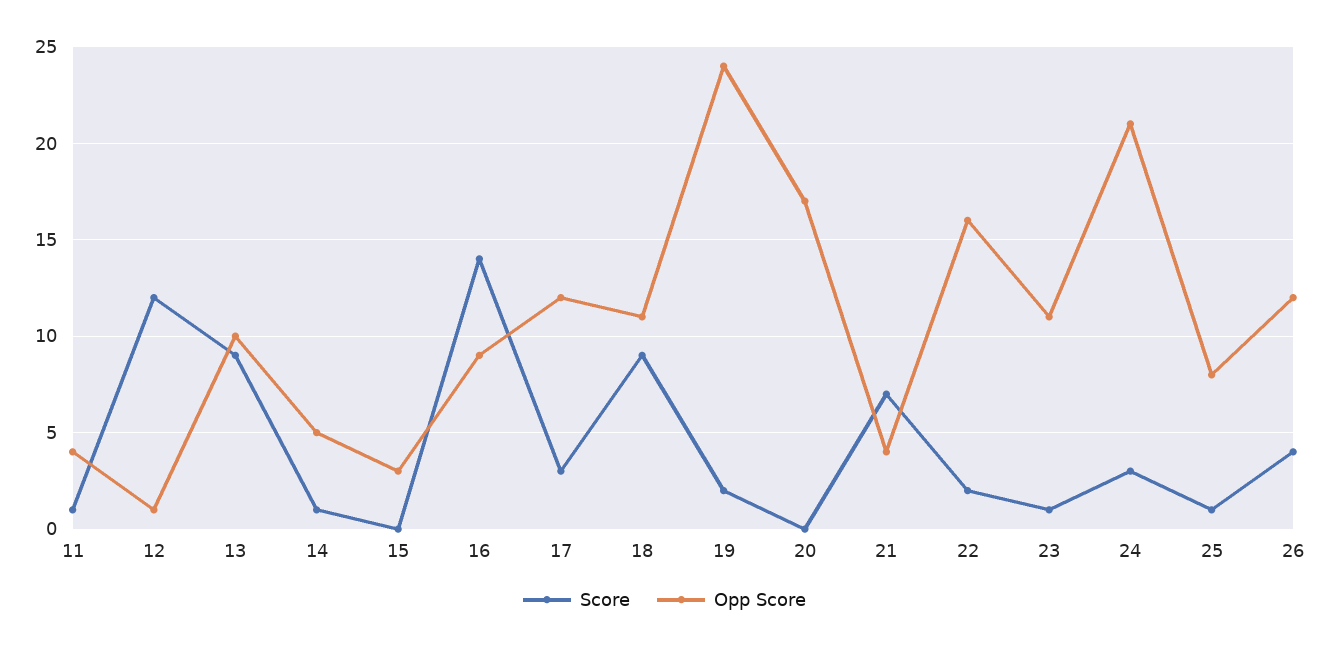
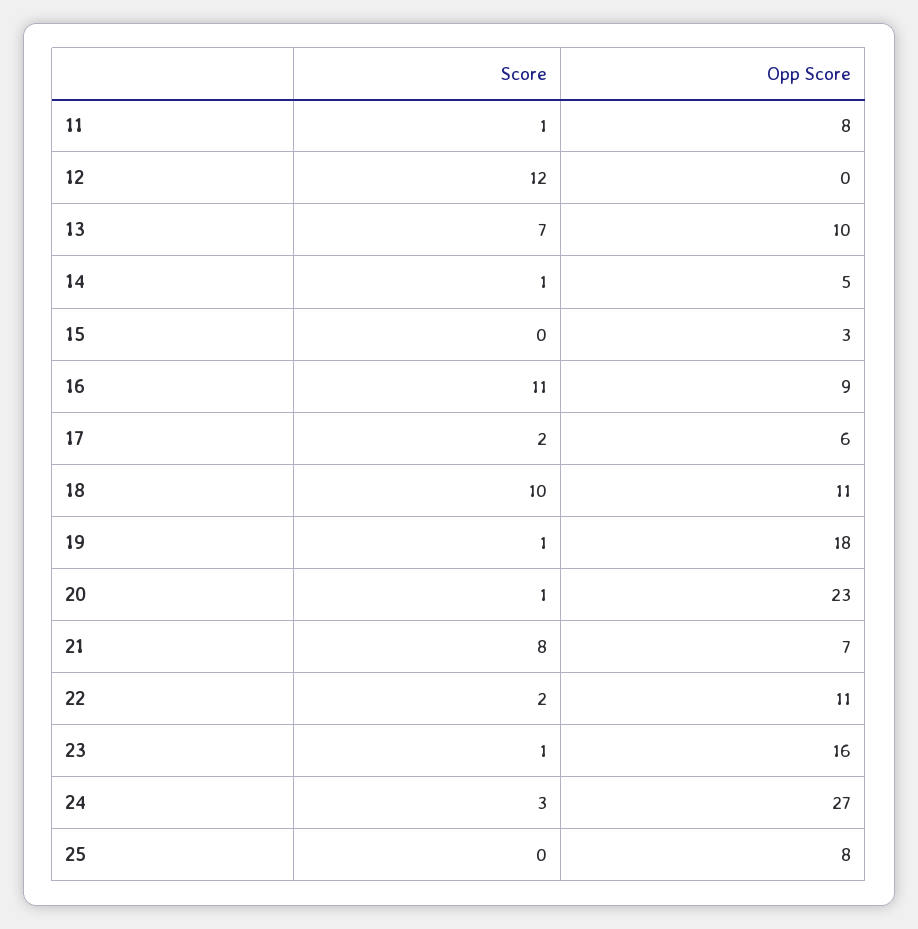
  {
    "Score": {
      "11": 1,
      "12": 12,
-     "13": 9,
+     "13": 7,
      "14": 1,
      "15": 0,
-     "16": 14,
+     "16": 11,
-     "17": 3,
+     "17": 2,
-     "18": 9,
+     "18": 10,
-     "19": 2,
+     "19": 1,
-     "20": 0,
+     "20": 1,
-     "21": 7,
+     "21": 8,
      "22": 2,
      "23": 1,
      "24": 3,
-     "25": 1,
+     "25": 0
-     "26": 4
    },
    "Opp Score": {
-     "11": 4,
+     "11": 8,
-     "12": 1,
+     "12": 0,
      "13": 10,
      "14": 5,
      "15": 3,
      "16": 9,
-     "17": 12,
+     "17": 6,
      "18": 11,
-     "19": 24,
+     "19": 18,
-     "20": 17,
+     "20": 23,
-     "21": 4,
+     "21": 7,
-     "22": 16,
+     "22": 11,
-     "23": 11,
+     "23": 16,
-     "24": 21,
+     "24": 27,
-     "25": 8,
+     "25": 8
-     "26": 12
    }
  }

